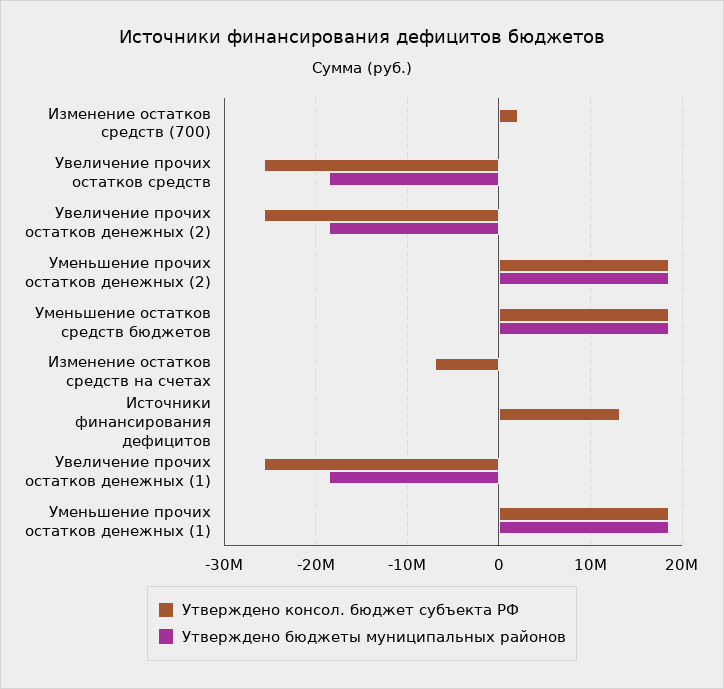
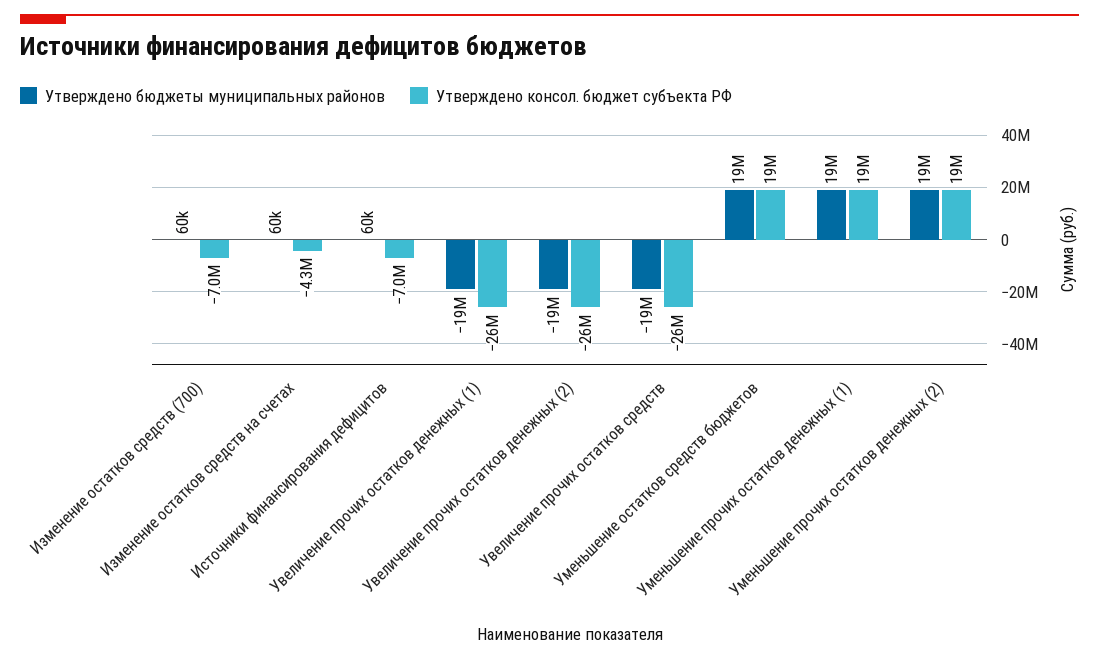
  {
    "Утверждено консол. бюджет субъекта РФ": {
-     "Изменение остатков средств (700)": 2000000,
+     "Изменение остатков средств (700)": -7000000,
      "Увеличение прочих остатков средств": -26000000,
      "Увеличение прочих остатков денежных (2)": -26000000,
      "Уменьшение прочих остатков денежных (2)": 19000000,
      "Уменьшение остатков средств бюджетов": 19000000,
-     "Изменение остатков средств на счетах": -7000000,
+     "Изменение остатков средств на счетах": -4300000,
-     "Источники финансирования дефицитов": 13000000,
+     "Источники финансирования дефицитов": -7000000,
      "Увеличение прочих остатков денежных (1)": -26000000,
      "Уменьшение прочих остатков денежных (1)": 19000000
    },
    "Утверждено бюджеты муниципальных районов": {
      "Изменение остатков средств (700)": 60000,
      "Увеличение прочих остатков средств": -19000000,
      "Увеличение прочих остатков денежных (2)": -19000000,
      "Уменьшение прочих остатков денежных (2)": 19000000,
      "Уменьшение остатков средств бюджетов": 19000000,
      "Изменение остатков средств на счетах": 60000,
      "Источники финансирования дефицитов": 60000,
      "Увеличение прочих остатков денежных (1)": -19000000,
      "Уменьшение прочих остатков денежных (1)": 19000000
    }
  }

